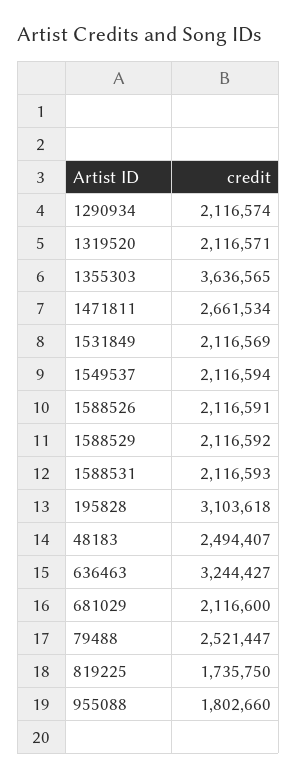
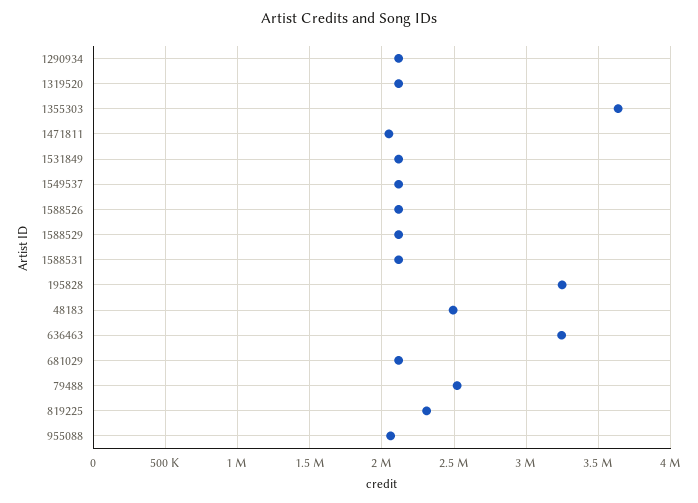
  {
    "1290934": 2116574,
    "1319520": 2116571,
    "1355303": 3636565,
-   "1471811": 2661534,
+   "1471811": 2050000,
    "1531849": 2116569,
    "1549537": 2116594,
    "1588526": 2116591,
    "1588529": 2116592,
    "1588531": 2116593,
-   "195828": 3103618,
+   "195828": 3250000,
    "48183": 2494407,
    "636463": 3244427,
    "681029": 2116600,
    "79488": 2521447,
-   "819225": 1735750,
+   "819225": 2300000,
-   "955088": 1802660
+   "955088": 2050000
  }

